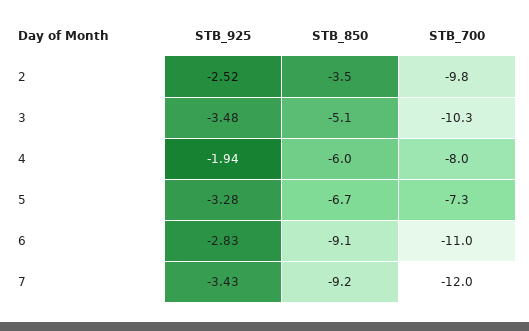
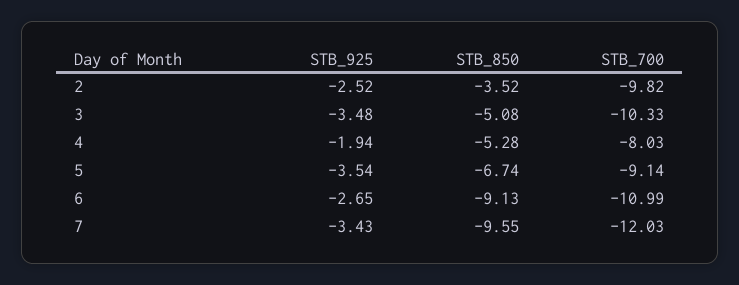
  {
    "STB_925": {
      "2": -2.52,
      "3": -3.48,
      "4": -1.94,
-     "5": -3.28,
+     "5": -3.54,
-     "6": -2.83,
+     "6": -2.65,
      "7": -3.43
    },
    "STB_850": {
      "2": -3.52,
      "3": -5.08,
-     "4": -6,
+     "4": -5.28,
      "5": -6.74,
      "6": -9.13,
-     "7": -9.2
+     "7": -9.55
    },
    "STB_700": {
      "2": -9.82,
      "3": -10.33,
      "4": -8.03,
-     "5": -7.3,
+     "5": -9.14,
      "6": -10.99,
      "7": -12.03
    }
  }

